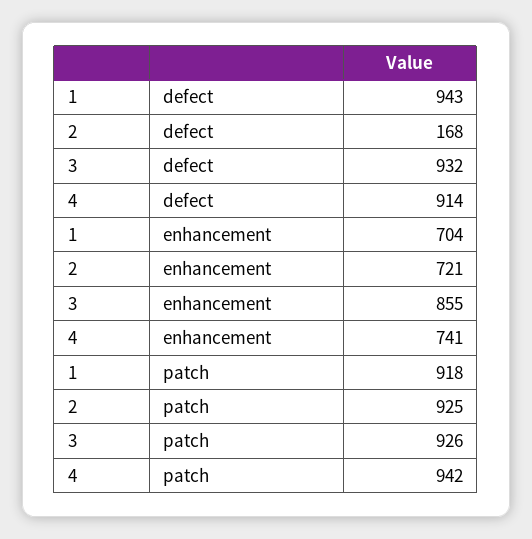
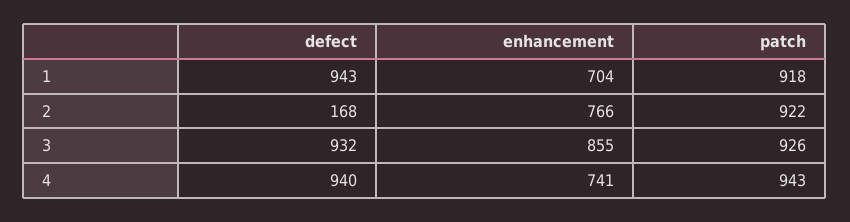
  {
    "1": {
      "defect": 943,
      "enhancement": 704,
      "patch": 918
    },
    "2": {
      "defect": 168,
-     "enhancement": 721,
+     "enhancement": 766,
-     "patch": 925
+     "patch": 922
    },
    "3": {
      "defect": 932,
      "enhancement": 855,
      "patch": 926
    },
    "4": {
-     "defect": 914,
+     "defect": 940,
      "enhancement": 741,
-     "patch": 942
+     "patch": 943
    }
  }

